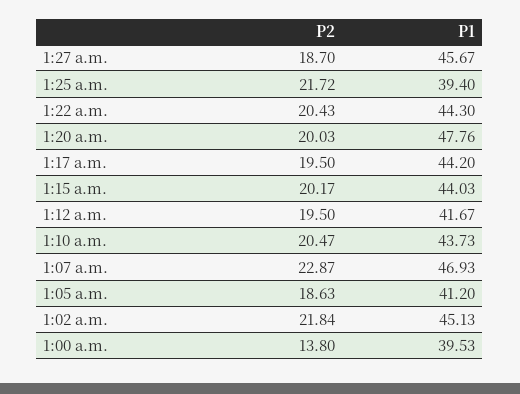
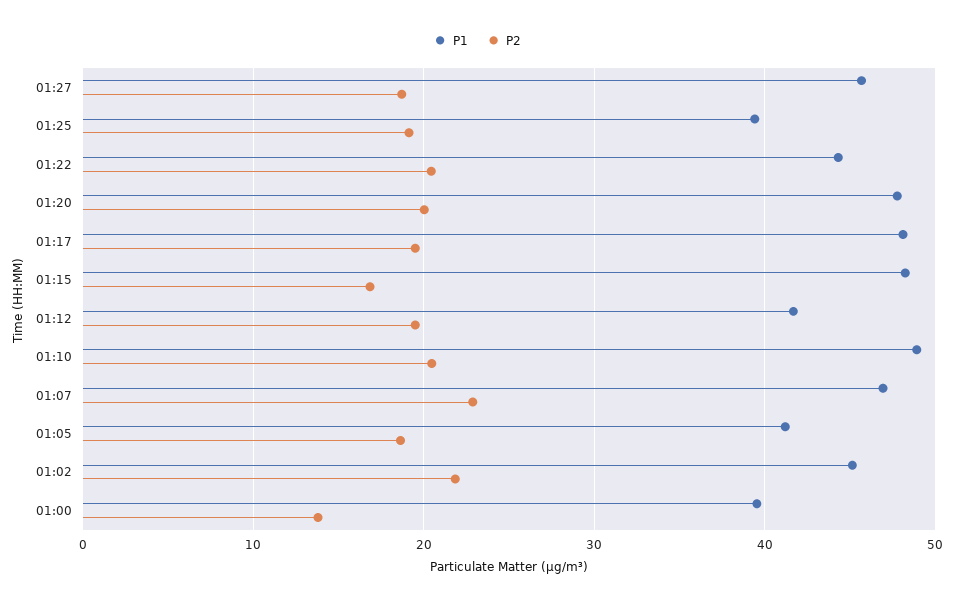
  {
    "P2": {
      "1:27 a.m.": 18.7,
-     "1:25 a.m.": 21.72,
+     "1:25 a.m.": 19,
      "1:22 a.m.": 20.43,
      "1:20 a.m.": 20.03,
      "1:17 a.m.": 19.5,
-     "1:15 a.m.": 20.17,
+     "1:15 a.m.": 17,
      "1:12 a.m.": 19.5,
      "1:10 a.m.": 20.47,
      "1:07 a.m.": 22.87,
      "1:05 a.m.": 18.63,
      "1:02 a.m.": 21.84,
      "1:00 a.m.": 13.8
    },
    "P1": {
      "1:27 a.m.": 45.67,
      "1:25 a.m.": 39.4,
      "1:22 a.m.": 44.3,
      "1:20 a.m.": 47.76,
-     "1:17 a.m.": 44.2,
+     "1:17 a.m.": 48,
-     "1:15 a.m.": 44.03,
+     "1:15 a.m.": 48,
      "1:12 a.m.": 41.67,
-     "1:10 a.m.": 43.73,
+     "1:10 a.m.": 49,
      "1:07 a.m.": 46.93,
      "1:05 a.m.": 41.2,
      "1:02 a.m.": 45.13,
      "1:00 a.m.": 39.53
    }
  }

